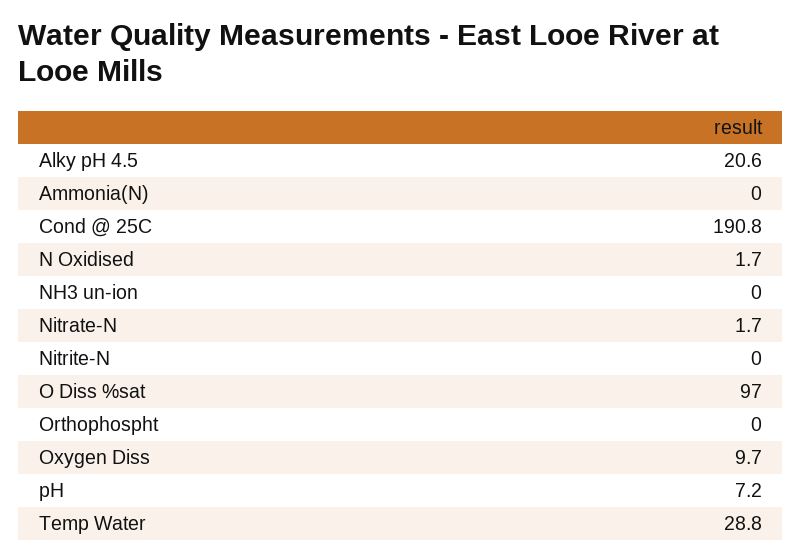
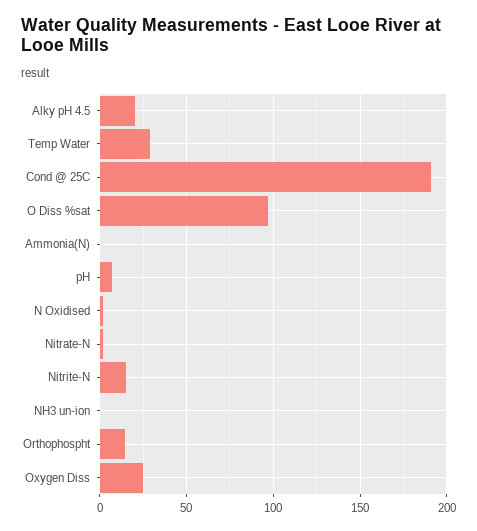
  {
    "Alky pH 4.5": 20.6,
    "Ammonia(N)": 0,
    "Cond @ 25C": 190.8,
    "N Oxidised": 1.7,
    "NH3 un-ion": 0,
    "Nitrate-N": 1.7,
-   "Nitrite-N": 0,
+   "Nitrite-N": 15,
    "O Diss %sat": 97,
-   "Orthophospht": 0,
+   "Orthophospht": 15,
-   "Oxygen Diss": 9.7,
+   "Oxygen Diss": 25,
    "pH": 7.2,
    "Temp Water": 28.8
  }

